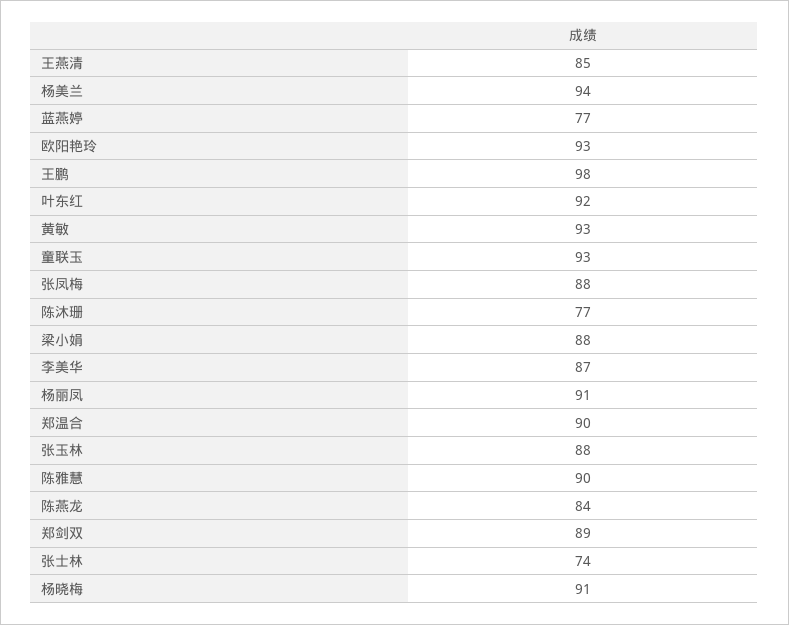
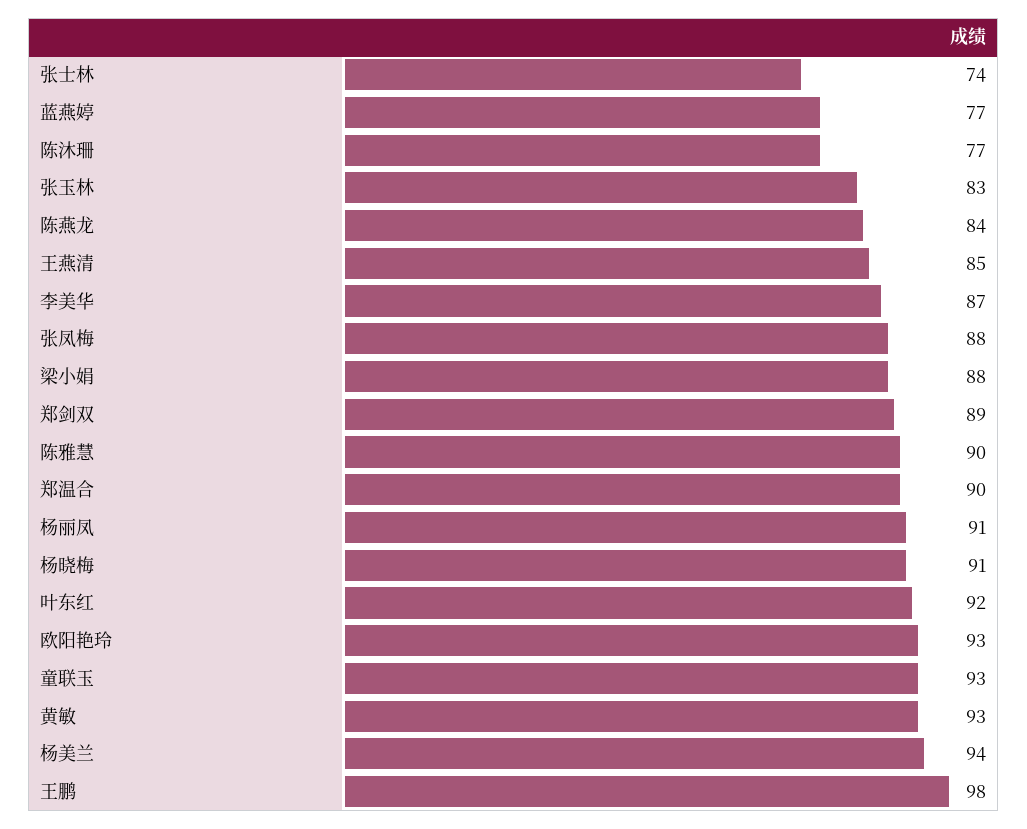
  {
    "王燕清": 85,
    "杨美兰": 94,
    "蓝燕婷": 77,
    "欧阳艳玲": 93,
    "王鹏": 98,
    "叶东红": 92,
    "黄敏": 93,
    "童联玉": 93,
    "张凤梅": 88,
    "陈沐珊": 77,
    "梁小娟": 88,
    "李美华": 87,
    "杨丽凤": 91,
    "郑温合": 90,
-   "张玉林": 88,
+   "张玉林": 83,
    "陈雅慧": 90,
    "陈燕龙": 84,
    "郑剑双": 89,
    "张士林": 74,
    "杨晓梅": 91
  }

